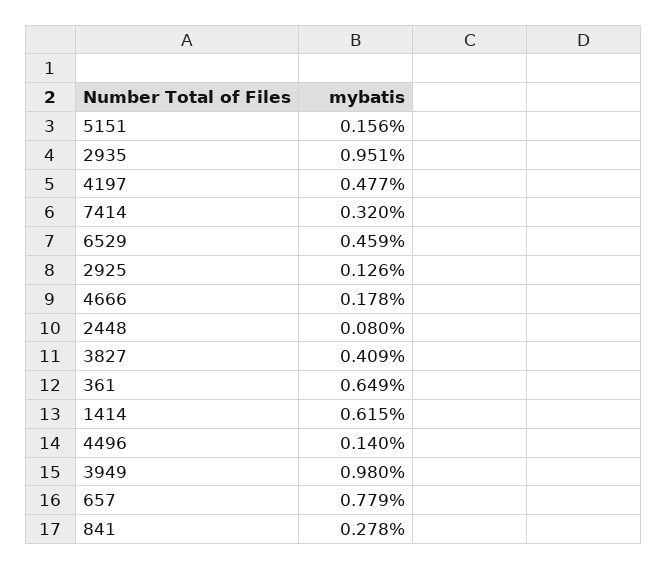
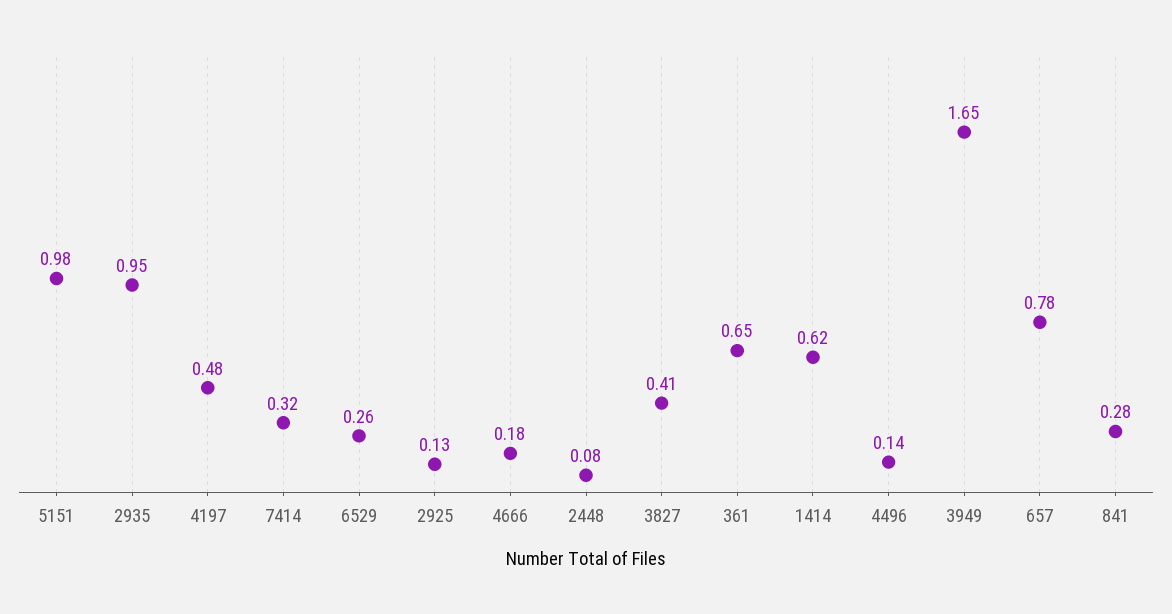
  {
-   "5151": 0.156,
+   "5151": 0.98,
    "2935": 0.951,
    "4197": 0.477,
    "7414": 0.32,
-   "6529": 0.459,
+   "6529": 0.26,
    "2925": 0.126,
    "4666": 0.178,
    "2448": 0.08,
    "3827": 0.409,
    "361": 0.649,
    "1414": 0.615,
    "4496": 0.14,
-   "3949": 0.98,
+   "3949": 1.65,
    "657": 0.779,
    "841": 0.278
  }

